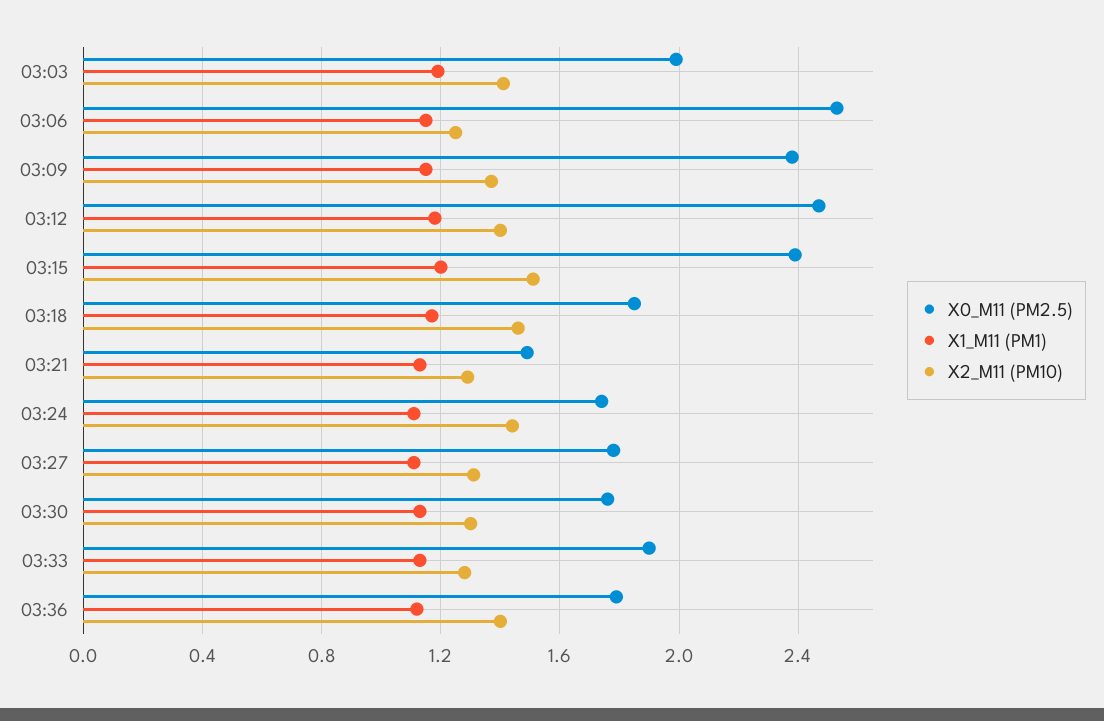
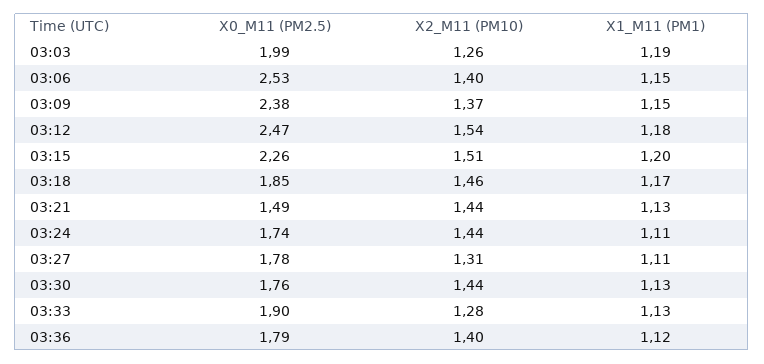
  {
    "X0_M11 (PM2.5)": {
      "03:03": 1.99,
      "03:06": 2.53,
      "03:09": 2.38,
      "03:12": 2.47,
-     "03:15": 2.4,
+     "03:15": 2.26,
      "03:18": 1.85,
      "03:21": 1.49,
      "03:24": 1.74,
      "03:27": 1.78,
      "03:30": 1.76,
      "03:33": 1.9,
      "03:36": 1.79
    },
    "X1_M11 (PM1)": {
      "03:03": 1.19,
      "03:06": 1.15,
      "03:09": 1.15,
      "03:12": 1.18,
      "03:15": 1.2,
      "03:18": 1.17,
      "03:21": 1.13,
      "03:24": 1.11,
      "03:27": 1.11,
      "03:30": 1.13,
      "03:33": 1.13,
      "03:36": 1.12
    },
    "X2_M11 (PM10)": {
-     "03:03": 1.4,
+     "03:03": 1.26,
-     "03:06": 1.25,
+     "03:06": 1.4,
      "03:09": 1.37,
-     "03:12": 1.4,
+     "03:12": 1.54,
      "03:15": 1.51,
      "03:18": 1.46,
-     "03:21": 1.3,
+     "03:21": 1.44,
      "03:24": 1.44,
      "03:27": 1.31,
-     "03:30": 1.3,
+     "03:30": 1.44,
      "03:33": 1.28,
      "03:36": 1.4
    }
  }

